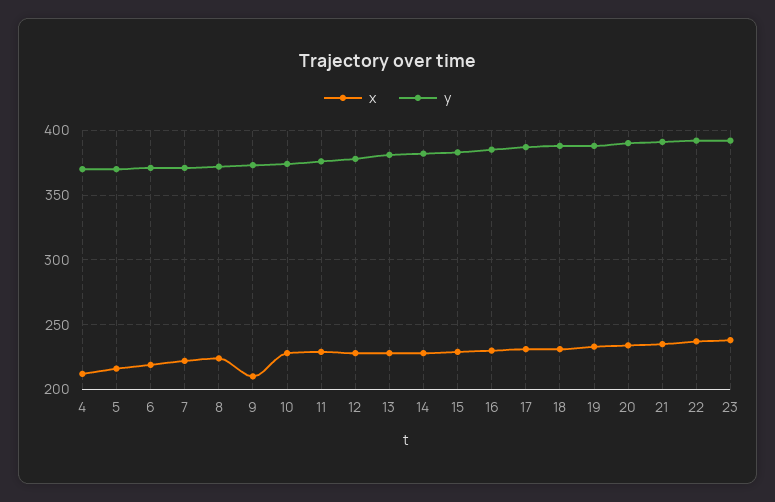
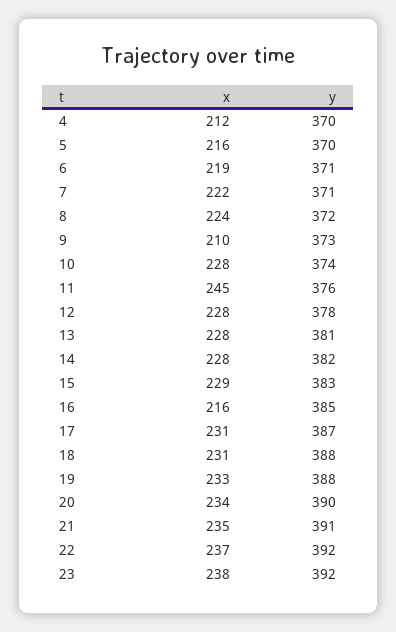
  {
    "x": {
      "4": 212,
      "5": 216,
      "6": 219,
      "7": 222,
      "8": 224,
      "9": 210,
      "10": 228,
-     "11": 230,
+     "11": 245,
      "12": 228,
      "13": 228,
      "14": 228,
      "15": 229,
-     "16": 230,
+     "16": 216,
      "17": 231,
      "18": 231,
      "19": 233,
      "20": 234,
      "21": 235,
      "22": 237,
      "23": 238
    },
    "y": {
      "4": 370,
      "5": 370,
      "6": 371,
      "7": 371,
      "8": 372,
      "9": 373,
      "10": 374,
      "11": 376,
      "12": 378,
      "13": 381,
      "14": 382,
      "15": 383,
      "16": 385,
      "17": 387,
      "18": 388,
      "19": 388,
      "20": 390,
      "21": 391,
      "22": 392,
      "23": 392
    }
  }

